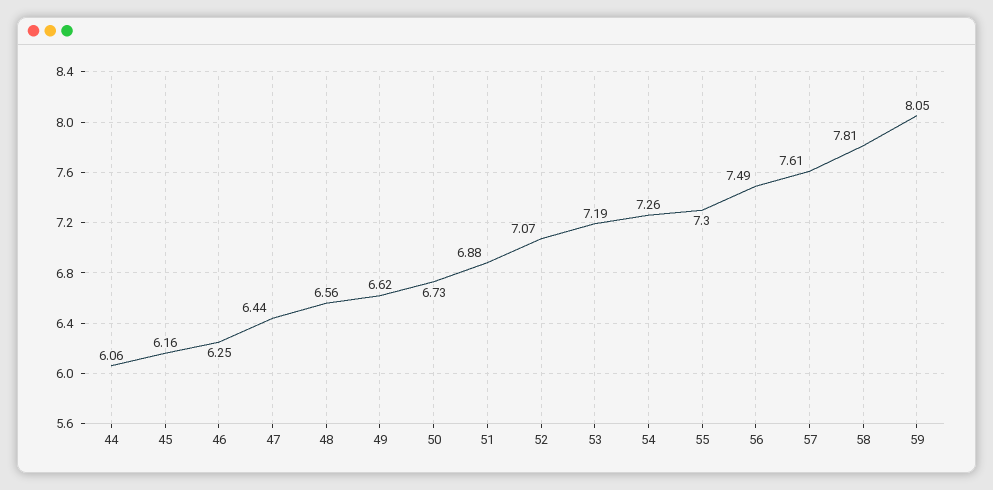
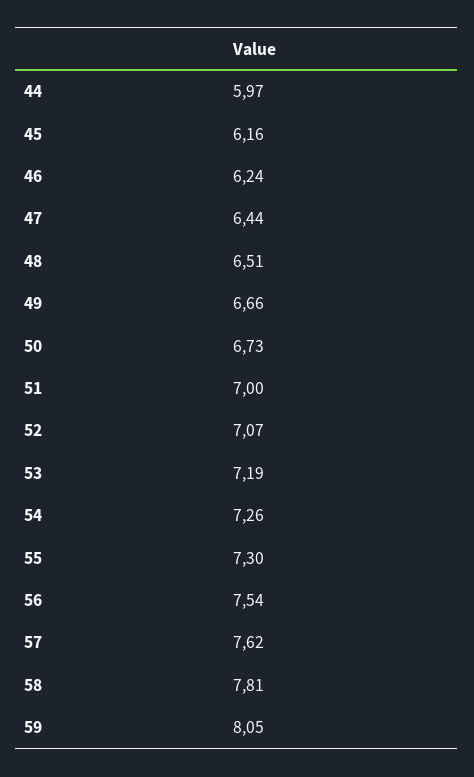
  {
-   "44": 6.06,
+   "44": 5.97,
    "45": 6.16,
-   "46": 6.25,
+   "46": 6.24,
    "47": 6.44,
-   "48": 6.56,
+   "48": 6.51,
-   "49": 6.62,
+   "49": 6.66,
    "50": 6.73,
-   "51": 6.88,
+   "51": 7,
    "52": 7.07,
    "53": 7.19,
    "54": 7.26,
    "55": 7.3,
-   "56": 7.49,
+   "56": 7.54,
-   "57": 7.61,
+   "57": 7.62,
    "58": 7.81,
    "59": 8.05
  }

